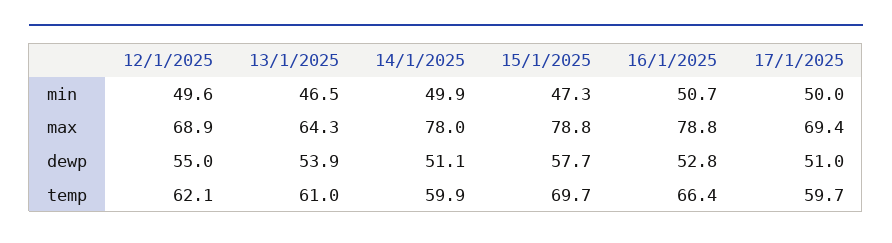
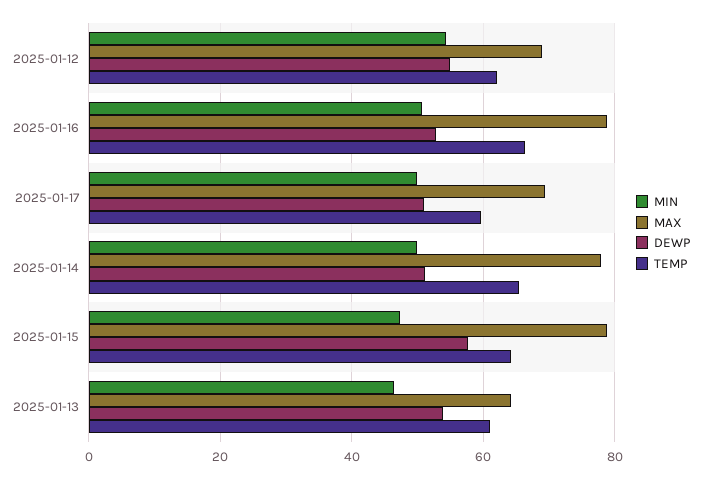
  {
    "min": {
-     "12/1/2025": 49.6,
+     "12/1/2025": 54,
      "13/1/2025": 46.5,
      "14/1/2025": 49.9,
      "15/1/2025": 47.3,
      "16/1/2025": 50.7,
      "17/1/2025": 50
    },
    "max": {
      "12/1/2025": 68.9,
      "13/1/2025": 64.3,
      "14/1/2025": 78,
      "15/1/2025": 78.8,
      "16/1/2025": 78.8,
      "17/1/2025": 69.4
    },
    "dewp": {
      "12/1/2025": 55,
      "13/1/2025": 53.9,
      "14/1/2025": 51.1,
      "15/1/2025": 57.7,
      "16/1/2025": 52.8,
      "17/1/2025": 51
    },
    "temp": {
      "12/1/2025": 62.1,
      "13/1/2025": 61,
-     "14/1/2025": 59.9,
+     "14/1/2025": 66,
-     "15/1/2025": 69.7,
+     "15/1/2025": 64,
      "16/1/2025": 66.4,
      "17/1/2025": 59.7
    }
  }

